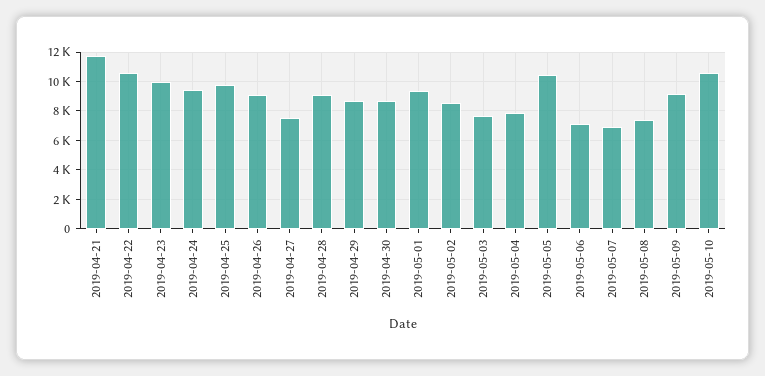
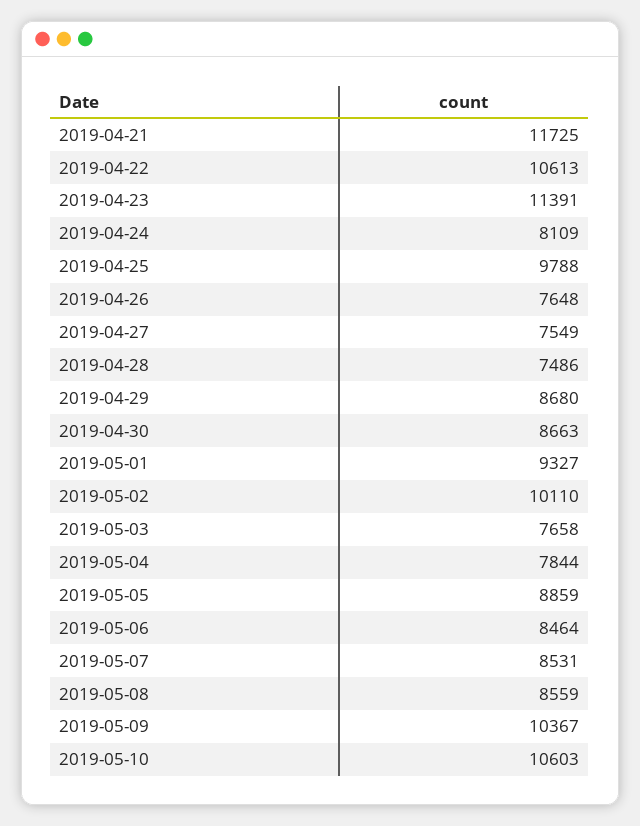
  {
    "2019-04-21": 11725,
    "2019-04-22": 10613,
-   "2019-04-23": 10000,
+   "2019-04-23": 11391,
-   "2019-04-24": 9500,
+   "2019-04-24": 8109,
    "2019-04-25": 9788,
-   "2019-04-26": 9000,
+   "2019-04-26": 7648,
    "2019-04-27": 7549,
-   "2019-04-28": 9000,
+   "2019-04-28": 7486,
    "2019-04-29": 8680,
    "2019-04-30": 8663,
    "2019-05-01": 9327,
-   "2019-05-02": 8500,
+   "2019-05-02": 10110,
    "2019-05-03": 7658,
    "2019-05-04": 7844,
-   "2019-05-05": 10500,
+   "2019-05-05": 8859,
-   "2019-05-06": 7000,
+   "2019-05-06": 8464,
-   "2019-05-07": 7000,
+   "2019-05-07": 8531,
-   "2019-05-08": 7500,
+   "2019-05-08": 8559,
-   "2019-05-09": 9000,
+   "2019-05-09": 10367,
    "2019-05-10": 10603
  }

